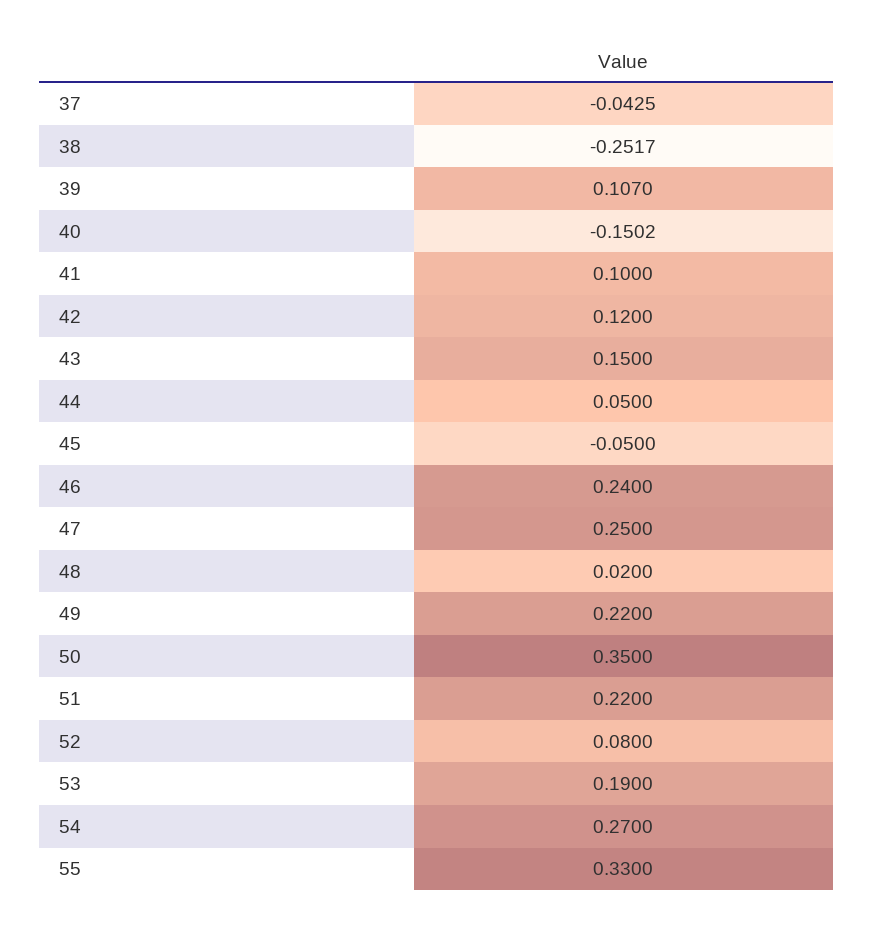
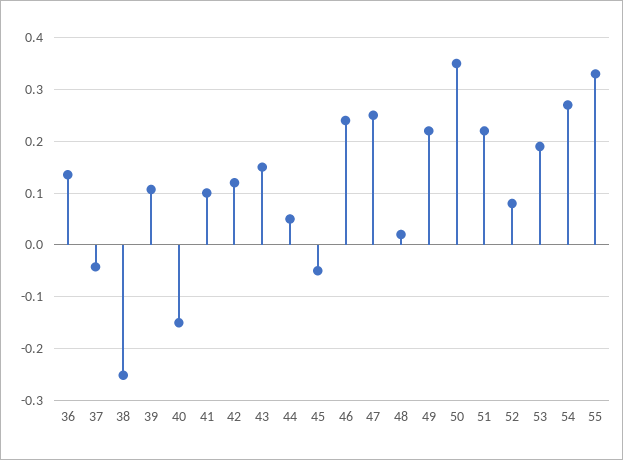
  {
    "37": -0.0425,
    "38": -0.2517,
    "39": 0.107,
    "40": -0.1502,
    "41": 0.1,
    "42": 0.12,
    "43": 0.15,
    "44": 0.05,
    "45": -0.05,
    "46": 0.24,
    "47": 0.25,
    "48": 0.02,
    "49": 0.22,
    "50": 0.35,
    "51": 0.22,
    "52": 0.08,
    "53": 0.19,
    "54": 0.27,
-   "55": 0.33
+   "55": 0.33,
+   "36": 0.14
  }

